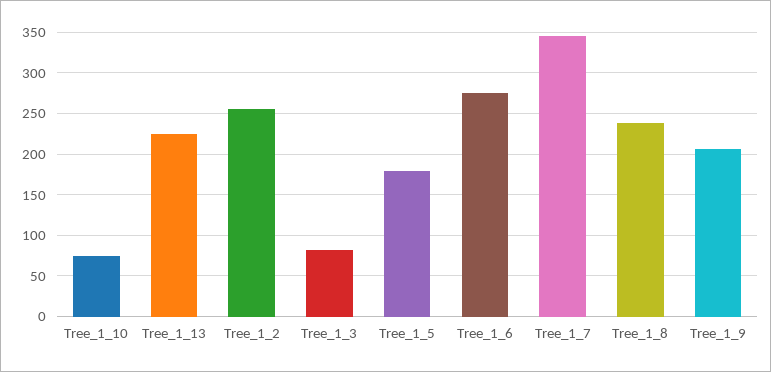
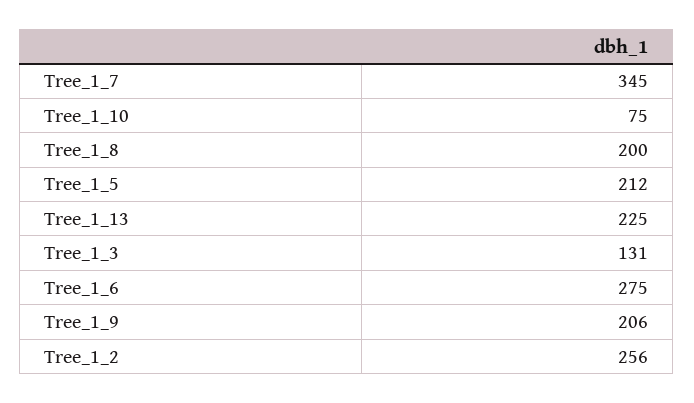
  {
    "Tree_1_10": 75,
    "Tree_1_13": 225,
    "Tree_1_2": 256,
-   "Tree_1_3": 80,
+   "Tree_1_3": 131,
-   "Tree_1_5": 180,
+   "Tree_1_5": 212,
    "Tree_1_6": 275,
    "Tree_1_7": 345,
-   "Tree_1_8": 240,
+   "Tree_1_8": 200,
    "Tree_1_9": 206
  }

